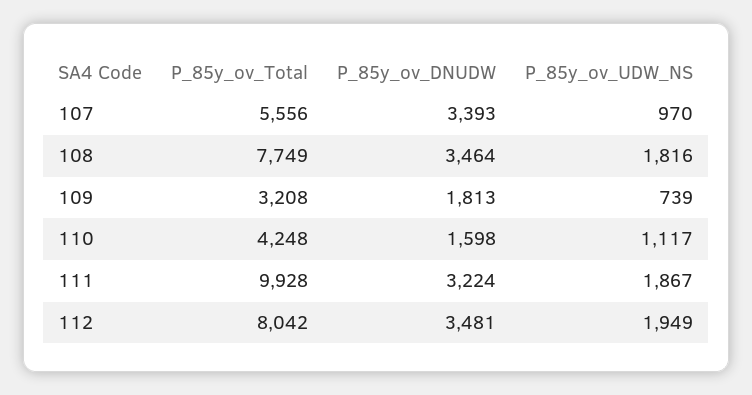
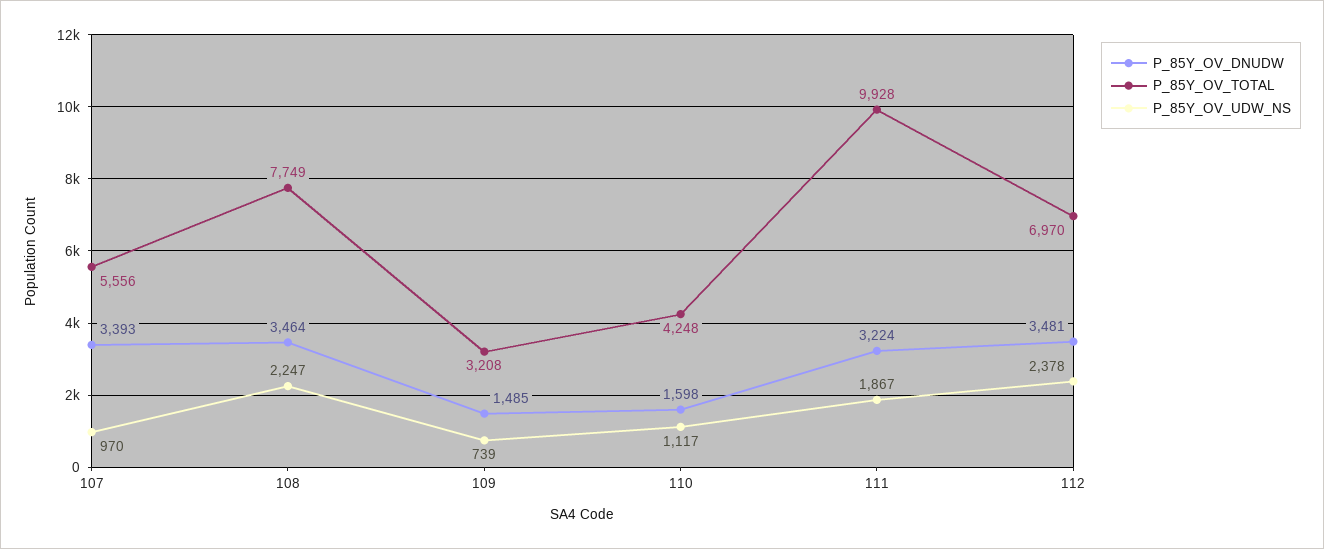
  {
    "P_85y_ov_Total": {
      "107": 5556,
      "108": 7749,
      "109": 3208,
      "110": 4248,
      "111": 9928,
-     "112": 8042
+     "112": 6970
    },
    "P_85y_ov_DNUDW": {
      "107": 3393,
      "108": 3464,
-     "109": 1813,
+     "109": 1485,
      "110": 1598,
      "111": 3224,
      "112": 3481
    },
    "P_85y_ov_UDW_NS": {
      "107": 970,
-     "108": 1816,
+     "108": 2247,
      "109": 739,
      "110": 1117,
      "111": 1867,
-     "112": 1949
+     "112": 2378
    }
  }

